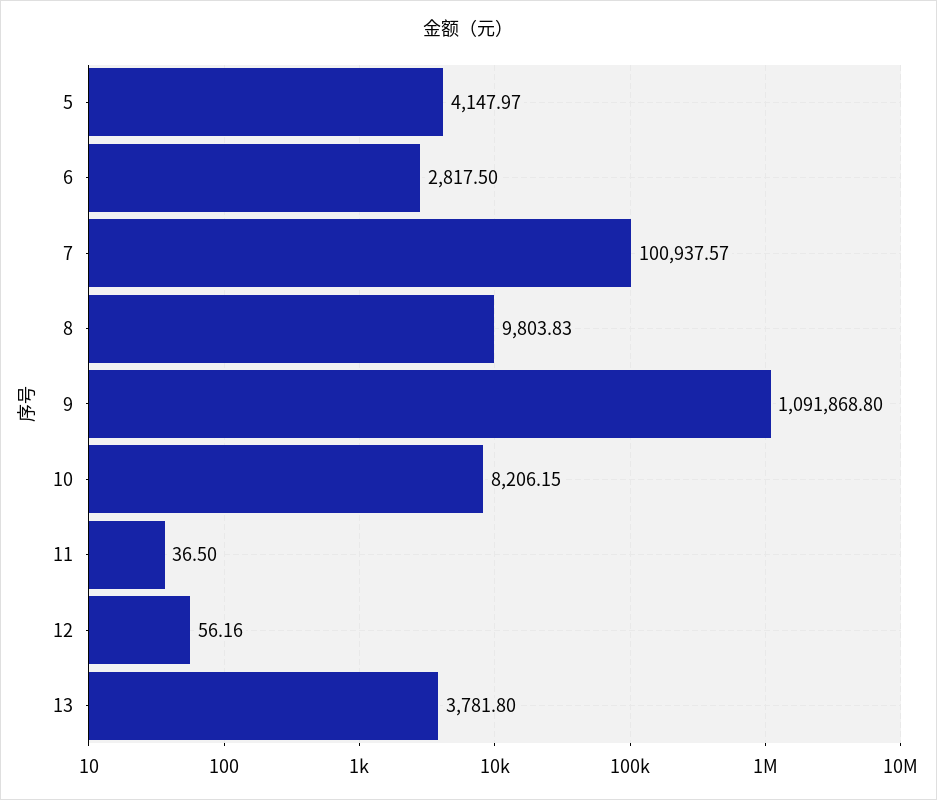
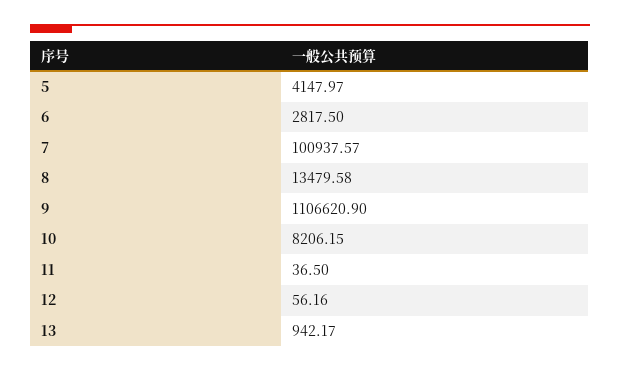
  {
    "5": 4147.97,
    "6": 2817.5,
    "7": 100937.57,
-   "8": 9803.83,
+   "8": 13479.58,
-   "9": 1091868.8,
+   "9": 1106620.9,
    "10": 8206.15,
    "11": 36.5,
    "12": 56.16,
-   "13": 3781.8
+   "13": 942.17
  }

